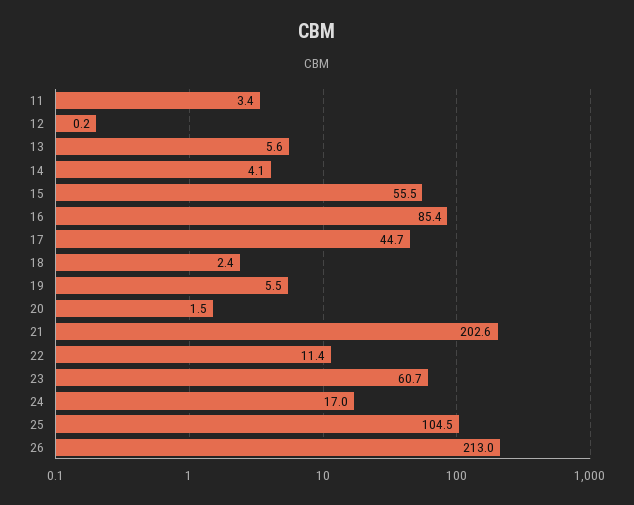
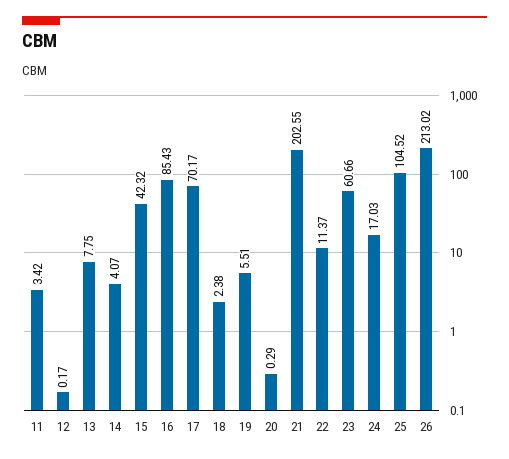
  {
    "11": 3.42,
    "12": 0.17,
-   "13": 5.6,
+   "13": 7.75,
    "14": 4.07,
-   "15": 55.5,
+   "15": 42.32,
    "16": 85.43,
-   "17": 44.7,
+   "17": 70.17,
    "18": 2.38,
    "19": 5.51,
-   "20": 1.5,
+   "20": 0.29,
    "21": 202.55,
    "22": 11.37,
    "23": 60.66,
    "24": 17.03,
    "25": 104.52,
    "26": 213.02
  }

